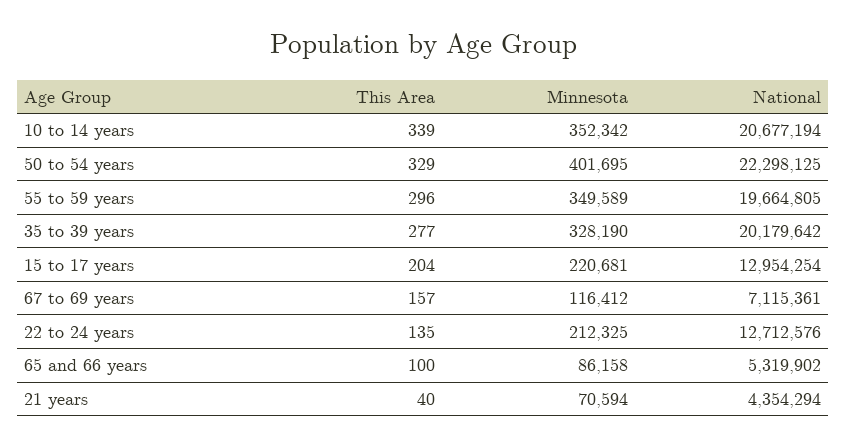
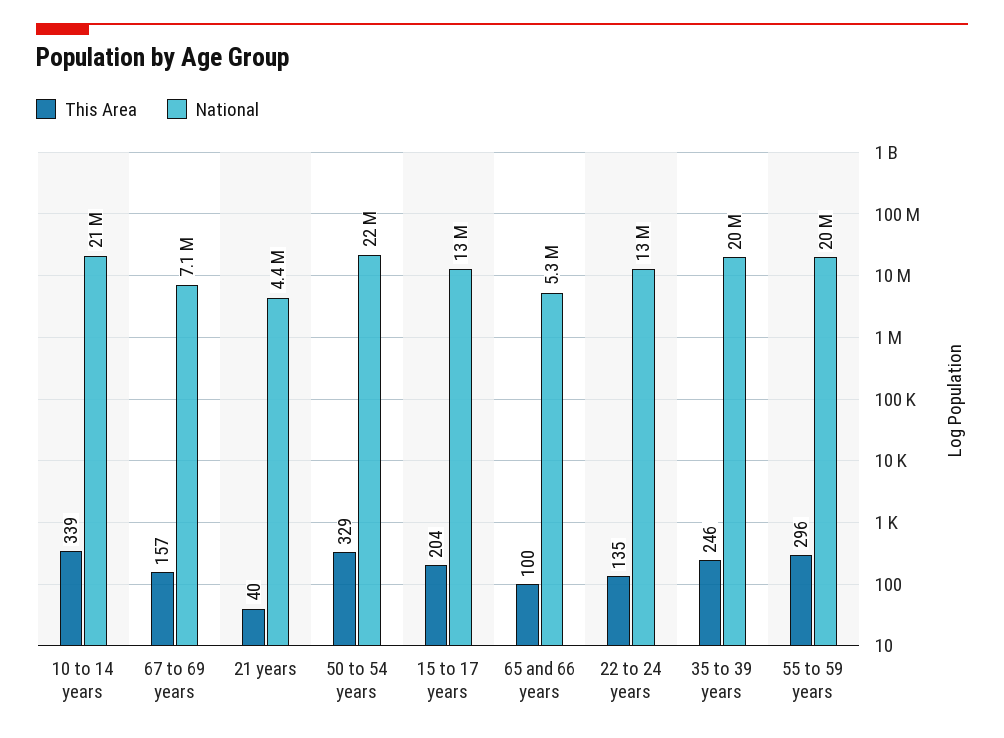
  {
    "This Area": {
      "10 to 14 years": 339,
      "50 to 54 years": 329,
      "55 to 59 years": 296,
-     "35 to 39 years": 277,
+     "35 to 39 years": 246,
      "15 to 17 years": 204,
      "67 to 69 years": 157,
      "22 to 24 years": 135,
      "65 and 66 years": 100,
      "21 years": 40
    },
-   "Minnesota": {
-     "10 to 14 years": 352342,
-     "50 to 54 years": 401695,
-     "55 to 59 years": 349589,
-     "35 to 39 years": 328190,
-     "15 to 17 years": 220681,
-     "67 to 69 years": 116412,
-     "22 to 24 years": 212325,
-     "65 and 66 years": 86158,
-     "21 years": 70594
-   },
    "National": {
      "10 to 14 years": 20677194,
      "50 to 54 years": 22298125,
      "55 to 59 years": 19664805,
      "35 to 39 years": 20179642,
      "15 to 17 years": 12954254,
      "67 to 69 years": 7115361,
      "22 to 24 years": 12712576,
      "65 and 66 years": 5319902,
      "21 years": 4354294
    }
  }

